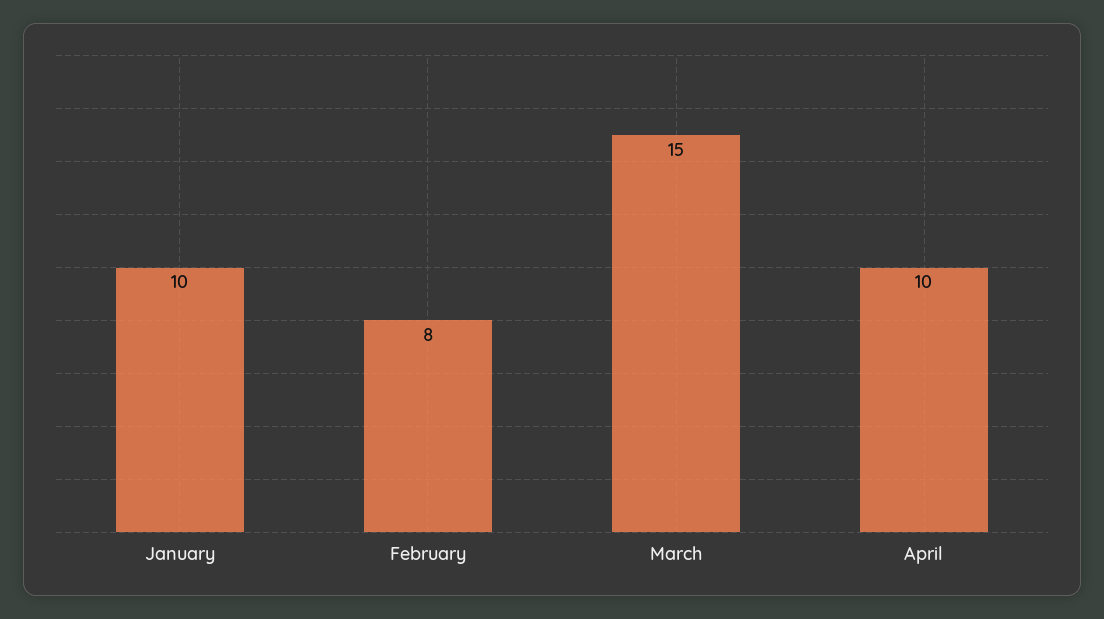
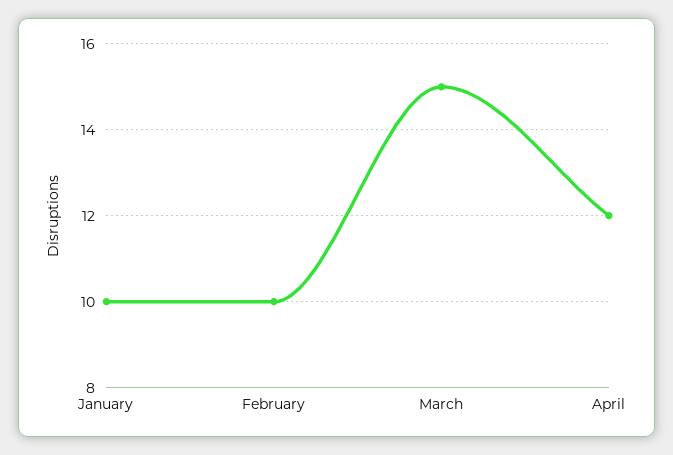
  {
    "January": 10,
-   "February": 8,
+   "February": 10,
    "March": 15,
-   "April": 10
+   "April": 12
  }

